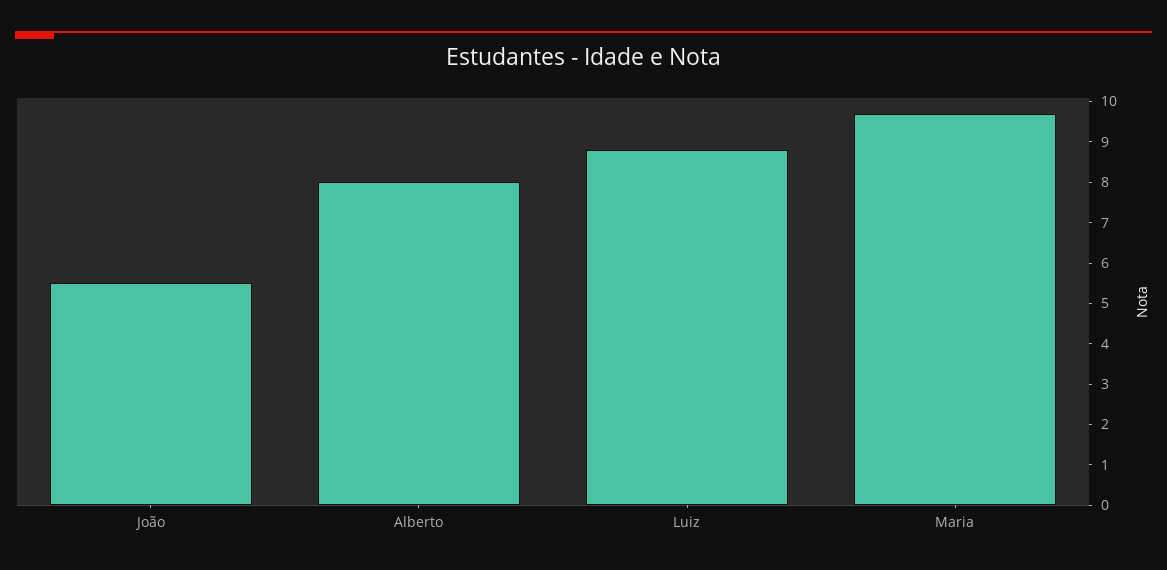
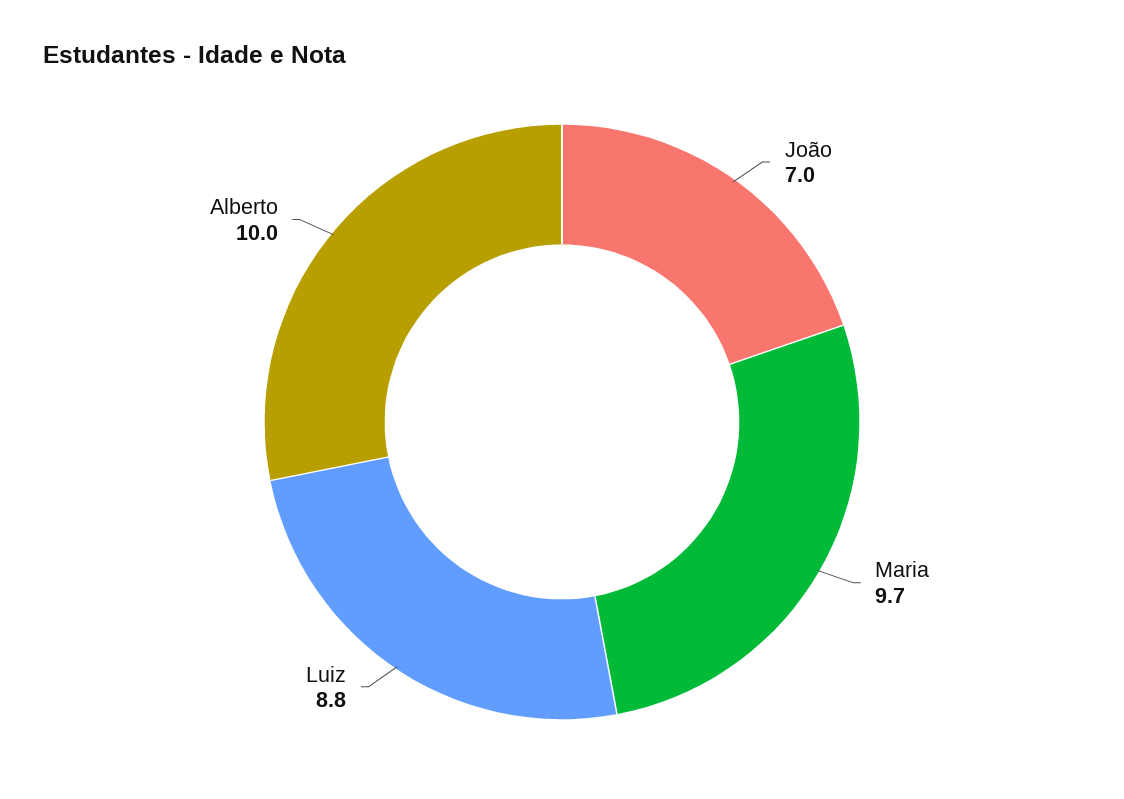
  {
-   "João": 5.5,
+   "João": 7,
-   "Alberto": 8,
+   "Alberto": 10,
    "Luiz": 8.8,
    "Maria": 9.7
  }

